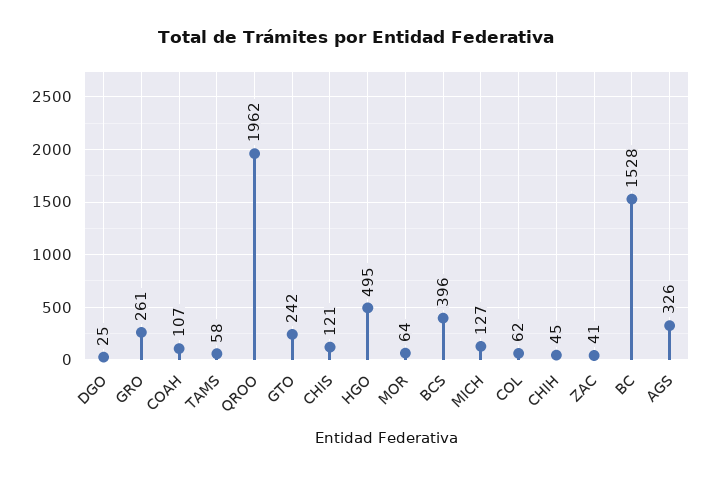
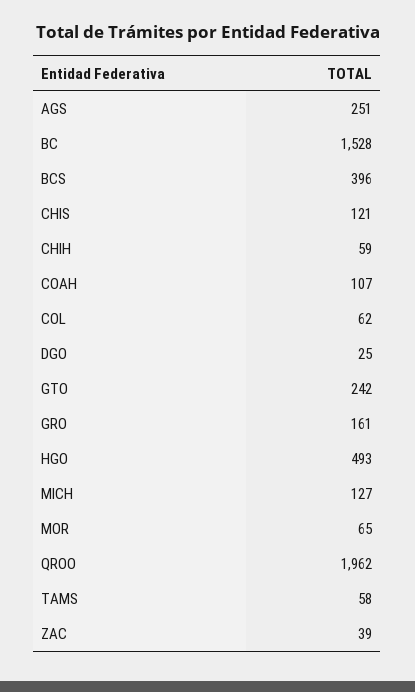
  {
    "DGO": 25,
-   "GRO": 261,
+   "GRO": 161,
    "COAH": 107,
    "TAMS": 58,
    "QROO": 1962,
    "GTO": 242,
    "CHIS": 121,
-   "HGO": 495,
+   "HGO": 493,
-   "MOR": 64,
+   "MOR": 65,
    "BCS": 396,
    "MICH": 127,
    "COL": 62,
-   "CHIH": 45,
+   "CHIH": 59,
-   "ZAC": 41,
+   "ZAC": 39,
    "BC": 1528,
-   "AGS": 326
+   "AGS": 251
  }

